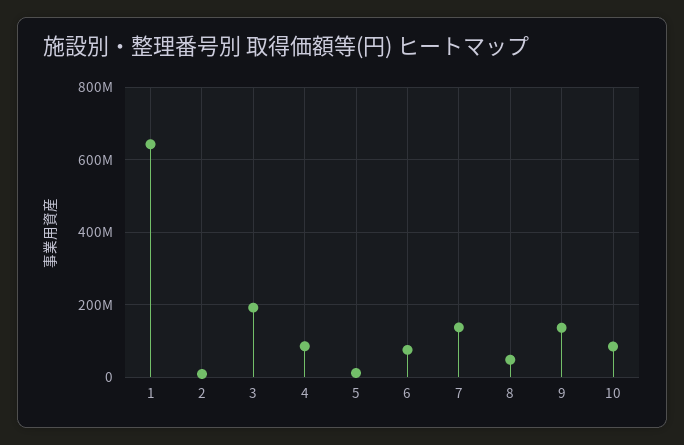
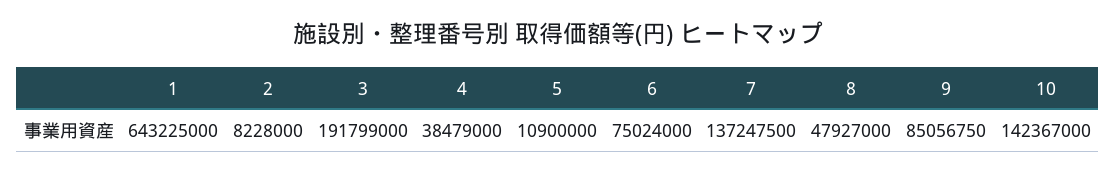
  {
    "1": 643225000,
    "2": 8228000,
    "3": 191799000,
-   "4": 80000000,
+   "4": 38479000,
    "5": 10900000,
    "6": 75024000,
    "7": 137247500,
    "8": 47927000,
-   "9": 140000000,
+   "9": 85056750,
-   "10": 80000000
+   "10": 142367000
  }

